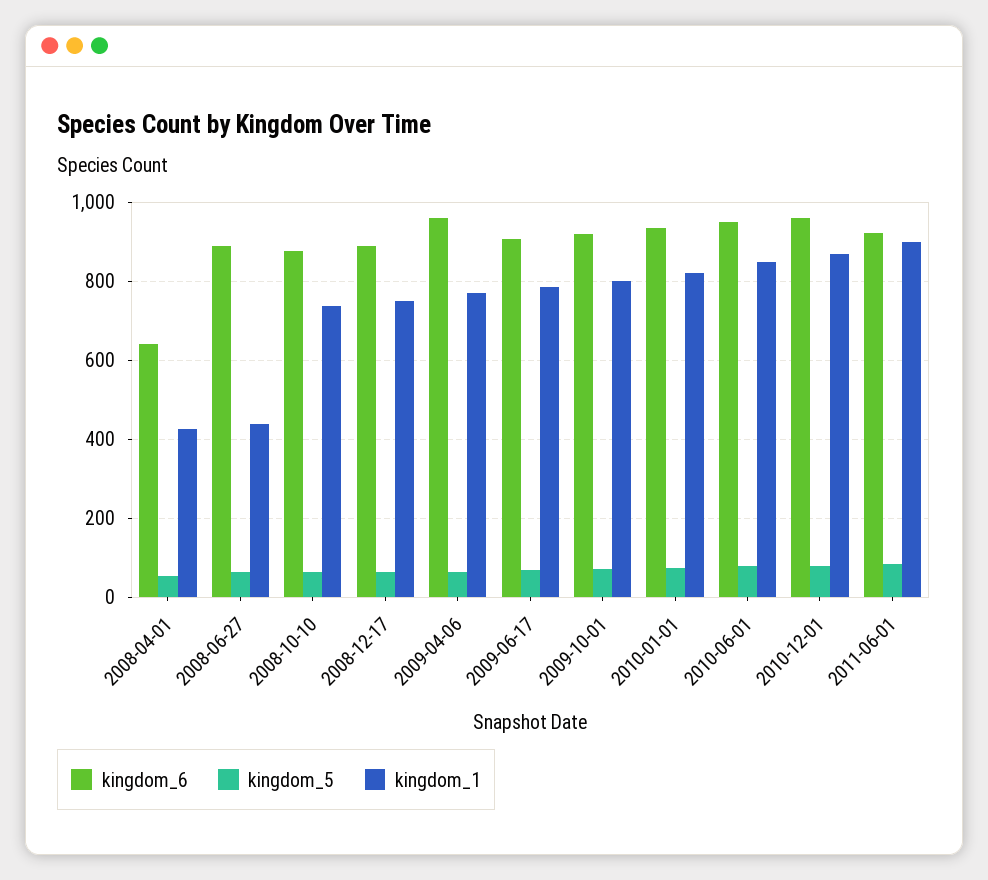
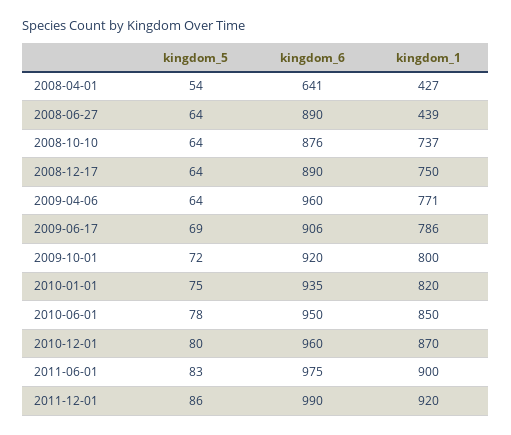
  {
    "kingdom_6": {
      "2008-04-01": 641,
      "2008-06-27": 890,
      "2008-10-10": 876,
      "2008-12-17": 890,
      "2009-04-06": 960,
      "2009-06-17": 906,
      "2009-10-01": 920,
      "2010-01-01": 935,
      "2010-06-01": 950,
      "2010-12-01": 960,
-     "2011-06-01": 920
+     "2011-06-01": 975,
+     "2011-12-01": 990
    },
    "kingdom_5": {
      "2008-04-01": 54,
      "2008-06-27": 64,
      "2008-10-10": 64,
      "2008-12-17": 64,
      "2009-04-06": 64,
      "2009-06-17": 69,
      "2009-10-01": 72,
      "2010-01-01": 75,
      "2010-06-01": 78,
      "2010-12-01": 80,
-     "2011-06-01": 83
+     "2011-06-01": 83,
+     "2011-12-01": 86
    },
    "kingdom_1": {
      "2008-04-01": 427,
      "2008-06-27": 439,
      "2008-10-10": 737,
      "2008-12-17": 750,
      "2009-04-06": 771,
      "2009-06-17": 786,
      "2009-10-01": 800,
      "2010-01-01": 820,
      "2010-06-01": 850,
      "2010-12-01": 870,
-     "2011-06-01": 900
+     "2011-06-01": 900,
+     "2011-12-01": 920
    }
  }

